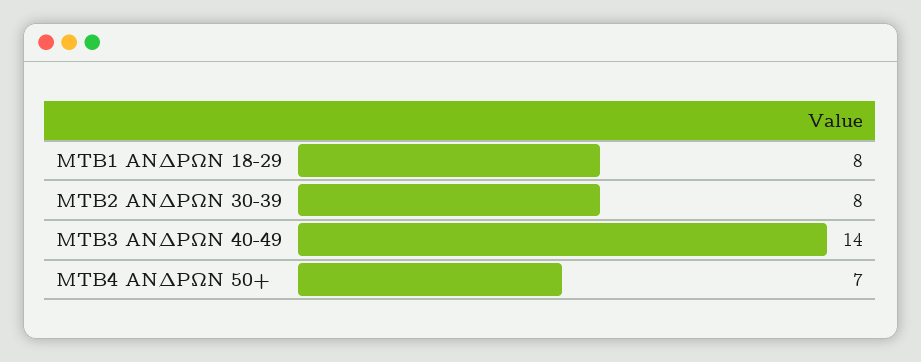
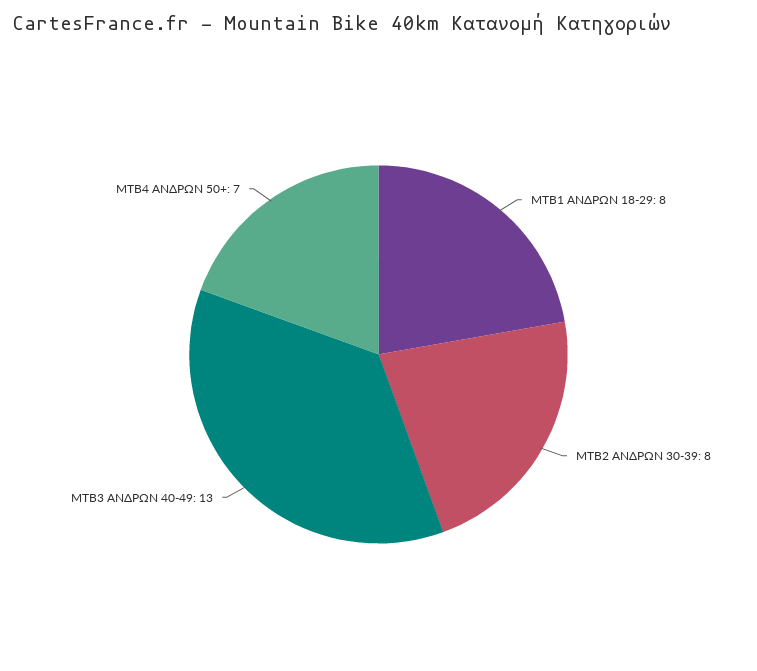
  {
    "MTB1 ΑΝΔΡΩΝ 18-29": 8,
    "MTB2 ΑΝΔΡΩΝ 30-39": 8,
-   "MTB3 ΑΝΔΡΩΝ 40-49": 14,
+   "MTB3 ΑΝΔΡΩΝ 40-49": 13,
    "MTB4 ΑΝΔΡΩΝ 50+": 7
  }

